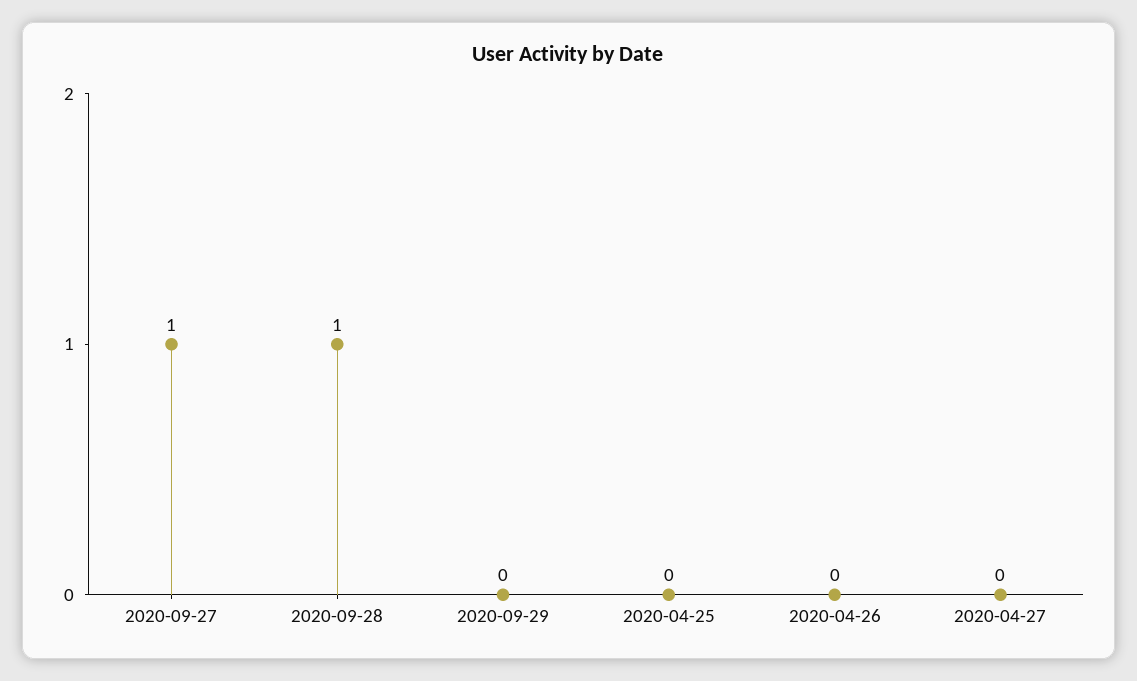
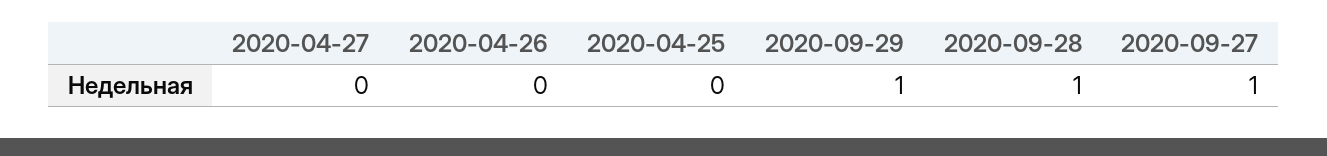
  {
    "2020-09-27": 1,
    "2020-09-28": 1,
-   "2020-09-29": 0,
+   "2020-09-29": 1,
    "2020-04-25": 0,
    "2020-04-26": 0,
    "2020-04-27": 0
  }

